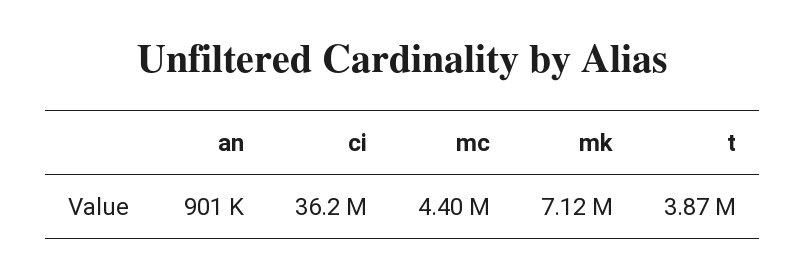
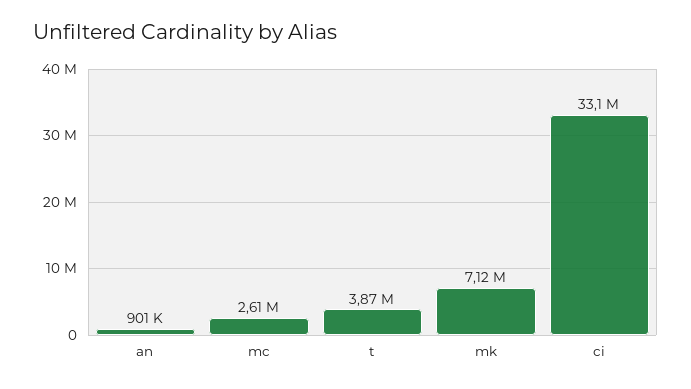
  {
    "an": 901000,
-   "ci": 36200000,
+   "ci": 33100000,
-   "mc": 4400000,
+   "mc": 2610000,
    "mk": 7120000,
    "t": 3870000
  }

